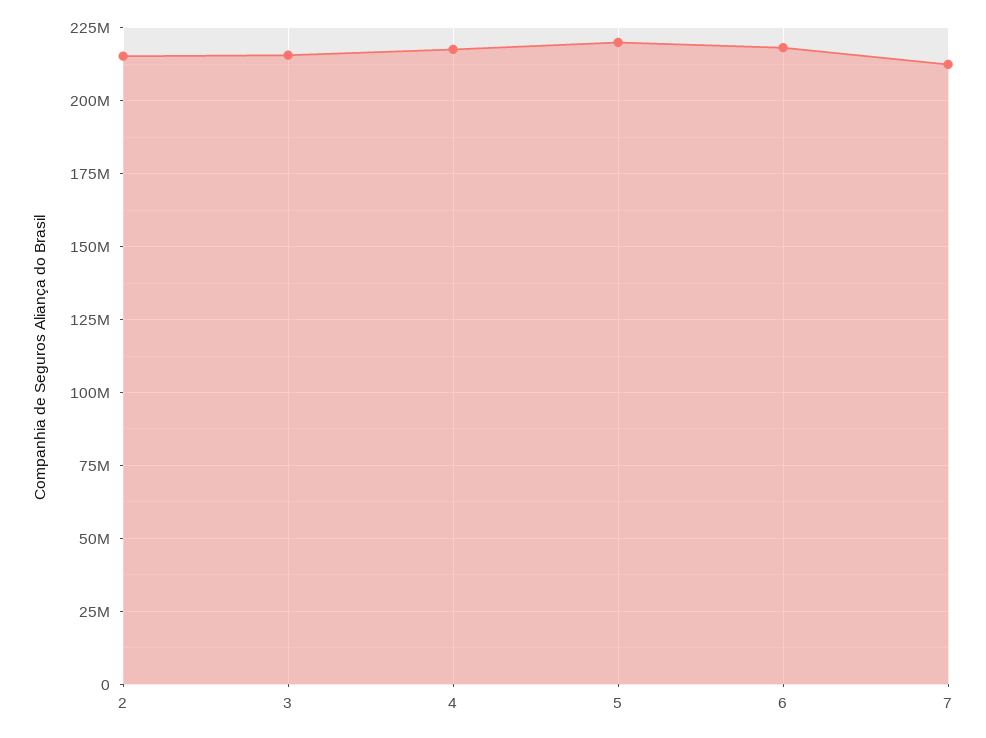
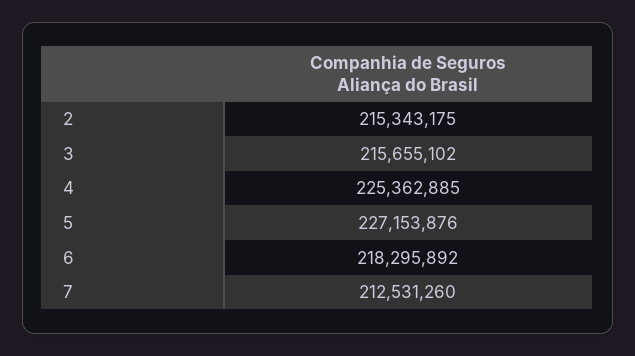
  {
    "2": 215343175,
    "3": 215655102,
-   "4": 217500000,
+   "4": 225362885,
-   "5": 220000000,
+   "5": 227153876,
    "6": 218295892,
    "7": 212531260
  }

